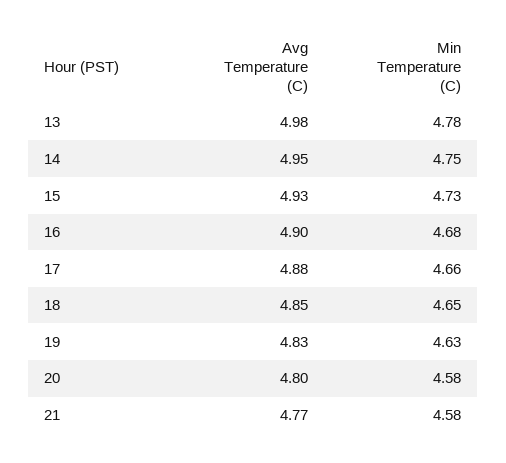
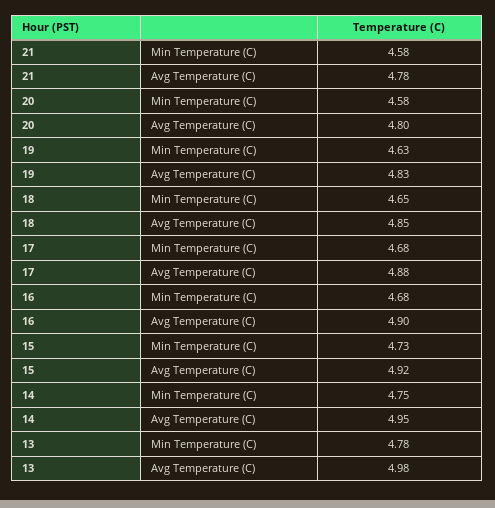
  {
    "Avg Temperature (C)": {
      "13": 4.98,
      "14": 4.95,
-     "15": 4.93,
+     "15": 4.92,
      "16": 4.9,
      "17": 4.88,
      "18": 4.85,
      "19": 4.83,
      "20": 4.8,
-     "21": 4.77
+     "21": 4.78
    },
    "Min Temperature (C)": {
      "13": 4.78,
      "14": 4.75,
      "15": 4.73,
      "16": 4.68,
-     "17": 4.66,
+     "17": 4.68,
      "18": 4.65,
      "19": 4.63,
      "20": 4.58,
      "21": 4.58
    }
  }

